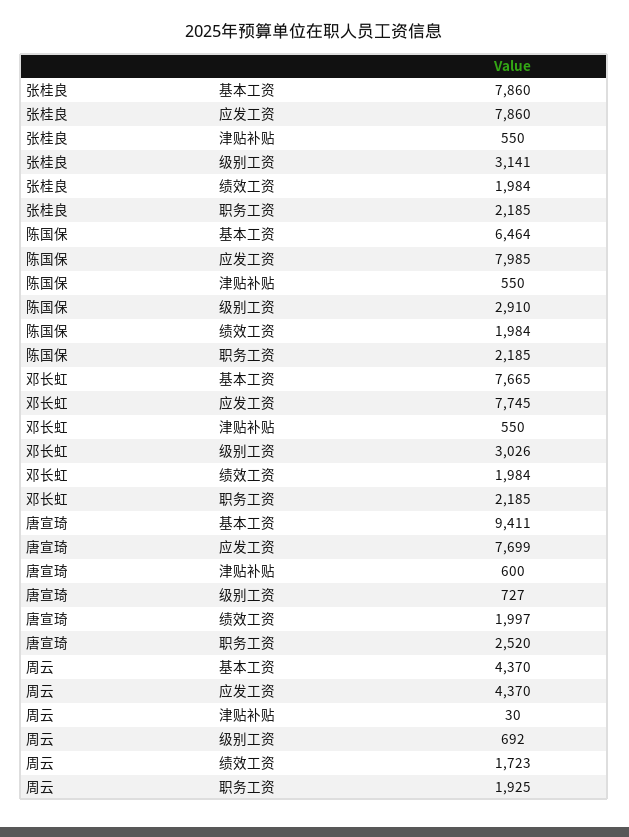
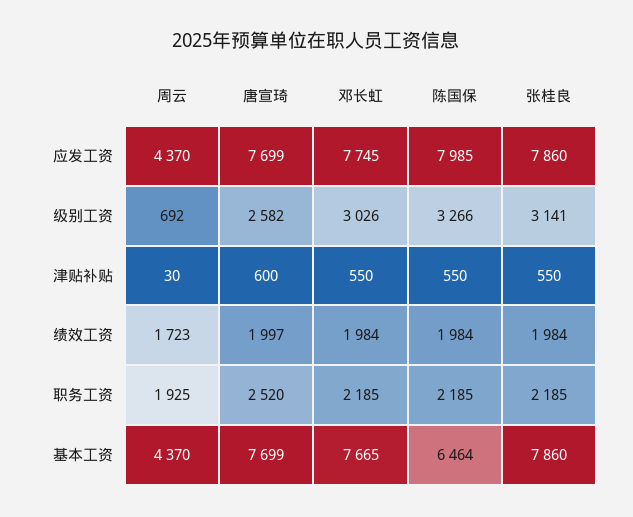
  {
    "张桂良": {
      "基本工资": 7860,
      "应发工资": 7860,
      "津贴补贴": 550,
      "级别工资": 3141,
      "绩效工资": 1984,
      "职务工资": 2185
    },
    "陈国保": {
      "基本工资": 6464,
      "应发工资": 7985,
      "津贴补贴": 550,
-     "级别工资": 2910,
+     "级别工资": 3266,
      "绩效工资": 1984,
      "职务工资": 2185
    },
    "邓长虹": {
      "基本工资": 7665,
      "应发工资": 7745,
      "津贴补贴": 550,
      "级别工资": 3026,
      "绩效工资": 1984,
      "职务工资": 2185
    },
    "唐宣琦": {
-     "基本工资": 9411,
+     "基本工资": 7699,
      "应发工资": 7699,
      "津贴补贴": 600,
-     "级别工资": 727,
+     "级别工资": 2582,
      "绩效工资": 1997,
      "职务工资": 2520
    },
    "周云": {
      "基本工资": 4370,
      "应发工资": 4370,
      "津贴补贴": 30,
      "级别工资": 692,
      "绩效工资": 1723,
      "职务工资": 1925
    }
  }

